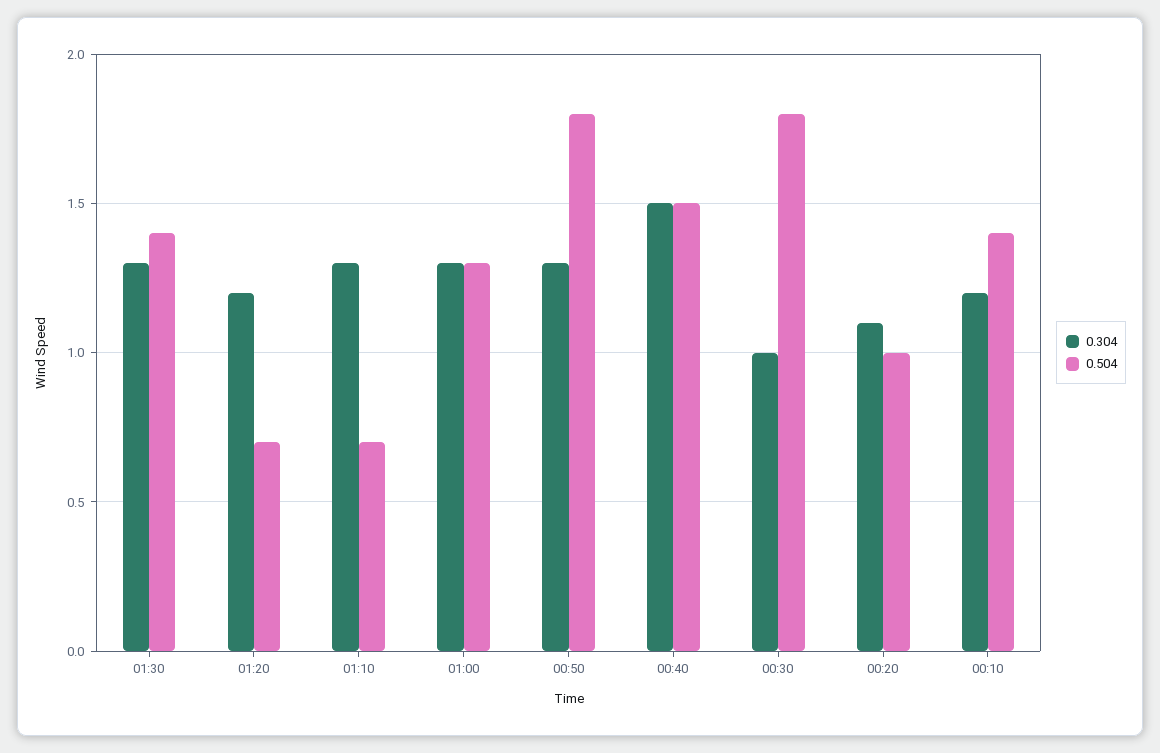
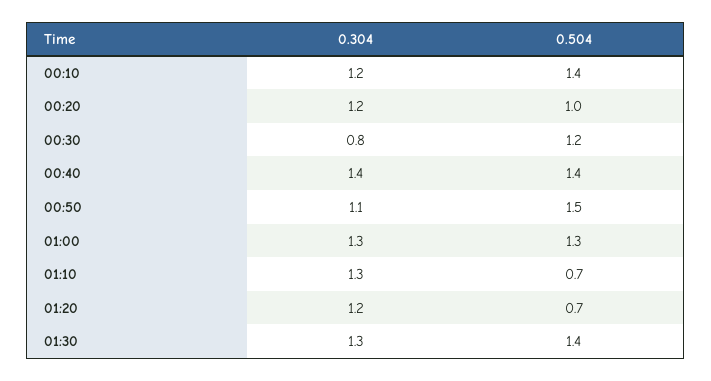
  {
    "0.304": {
      "01:30": 1.3,
      "01:20": 1.2,
      "01:10": 1.3,
      "01:00": 1.3,
-     "00:50": 1.3,
+     "00:50": 1.1,
-     "00:40": 1.5,
+     "00:40": 1.4,
-     "00:30": 1,
+     "00:30": 0.8,
-     "00:20": 1.1,
+     "00:20": 1.2,
      "00:10": 1.2
    },
    "0.504": {
      "01:30": 1.4,
      "01:20": 0.7,
      "01:10": 0.7,
      "01:00": 1.3,
-     "00:50": 1.8,
+     "00:50": 1.5,
-     "00:40": 1.5,
+     "00:40": 1.4,
-     "00:30": 1.8,
+     "00:30": 1.2,
      "00:20": 1,
      "00:10": 1.4
    }
  }

